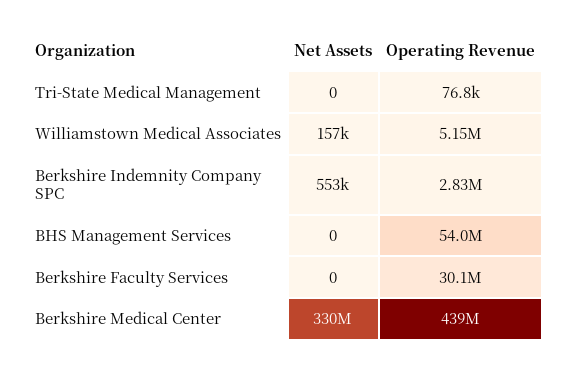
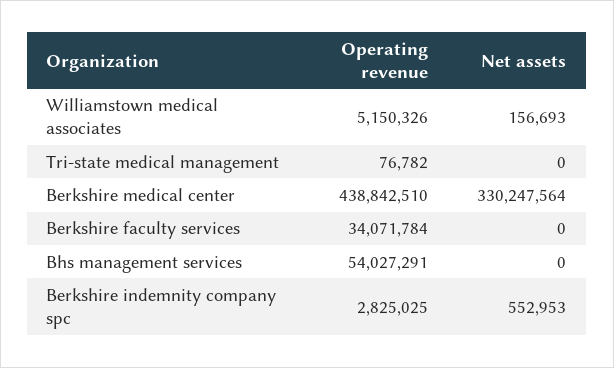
  {
    "Net Assets": {
      "Tri-State Medical Management": 0,
      "Williamstown Medical Associates": 156693,
      "Berkshire Indemnity Company SPC": 552953,
      "BHS Management Services": 0,
      "Berkshire Faculty Services": 0,
      "Berkshire Medical Center": 330247564
    },
    "Operating Revenue": {
      "Tri-State Medical Management": 76782,
      "Williamstown Medical Associates": 5150326,
      "Berkshire Indemnity Company SPC": 2825025,
      "BHS Management Services": 54027291,
-     "Berkshire Faculty Services": 30100000,
+     "Berkshire Faculty Services": 34071784,
      "Berkshire Medical Center": 438842510
    }
  }

